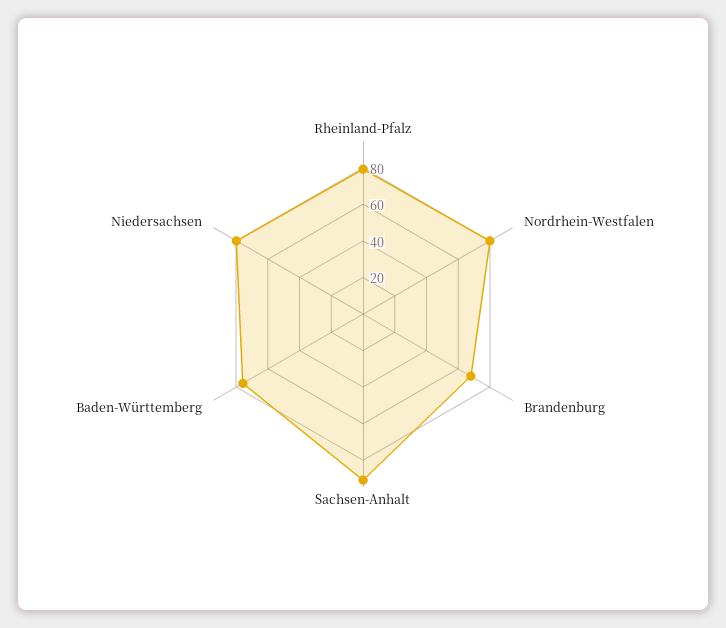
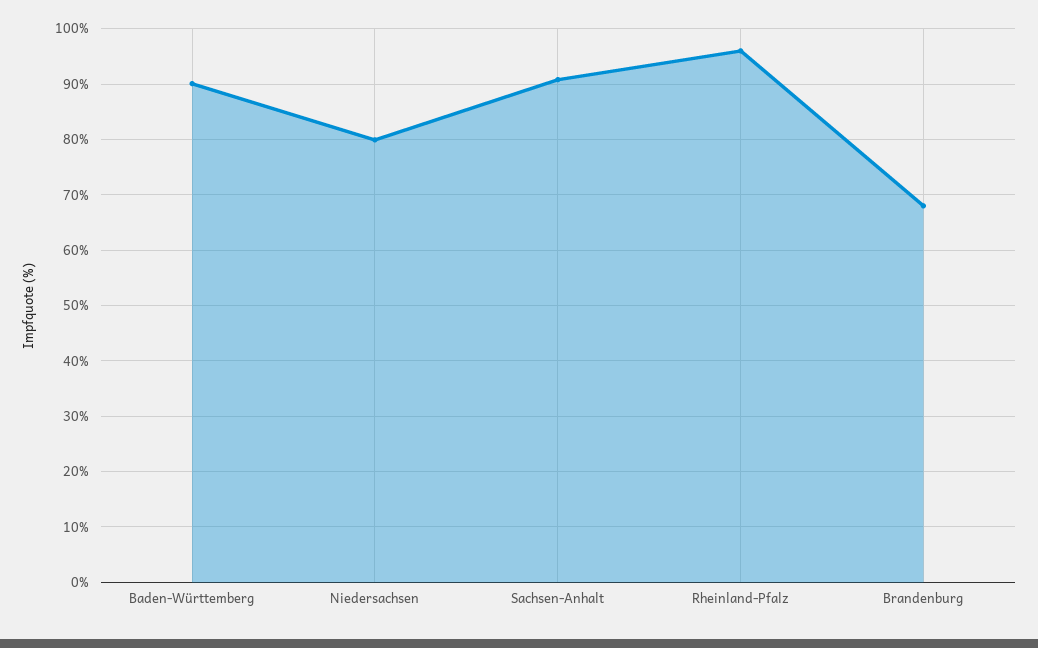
  {
-   "Rheinland-Pfalz": 80,
+   "Rheinland-Pfalz": 96,
-   "Nordrhein-Westfalen": 80,
    "Brandenburg": 68,
    "Sachsen-Anhalt": 90,
-   "Baden-Württemberg": 75,
+   "Baden-Württemberg": 90,
    "Niedersachsen": 80
  }

